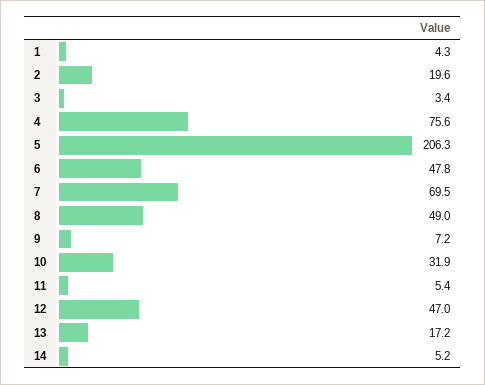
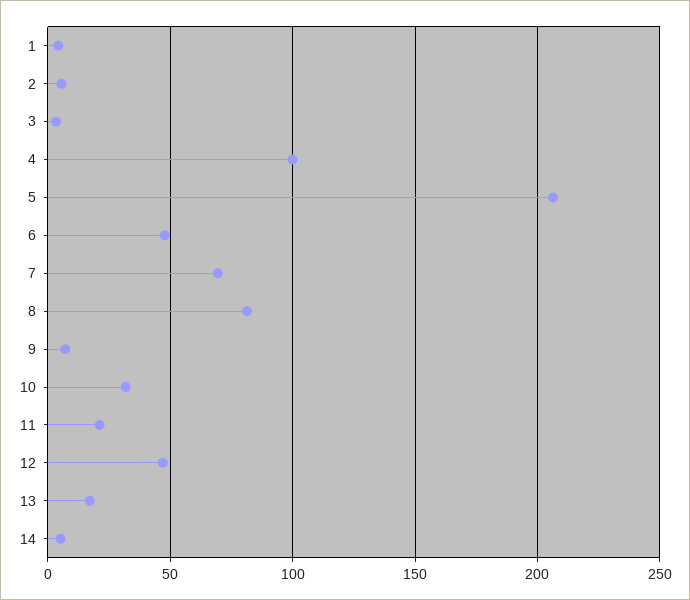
  {
    "1": 4.3,
-   "2": 19.6,
+   "2": 5,
    "3": 3.4,
-   "4": 75.6,
+   "4": 100,
    "5": 206.3,
    "6": 47.8,
    "7": 69.5,
-   "8": 49,
+   "8": 80,
    "9": 7.2,
    "10": 31.9,
-   "11": 5.4,
+   "11": 20,
    "12": 47,
    "13": 17.2,
    "14": 5.2
  }

